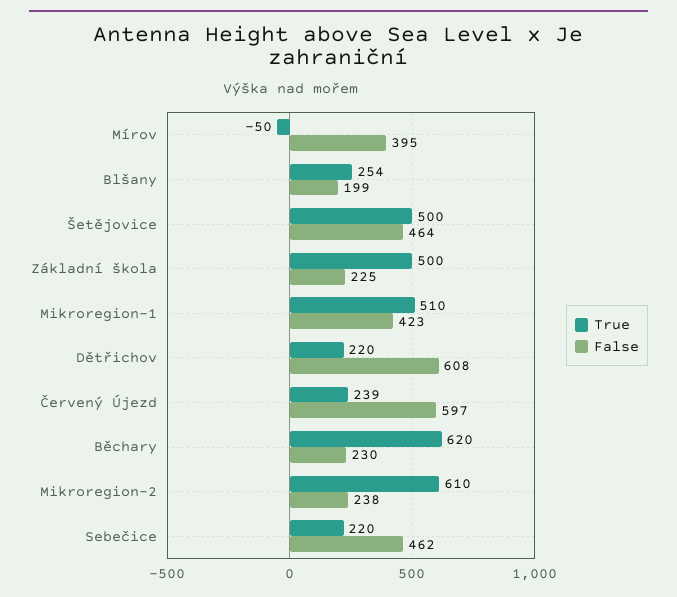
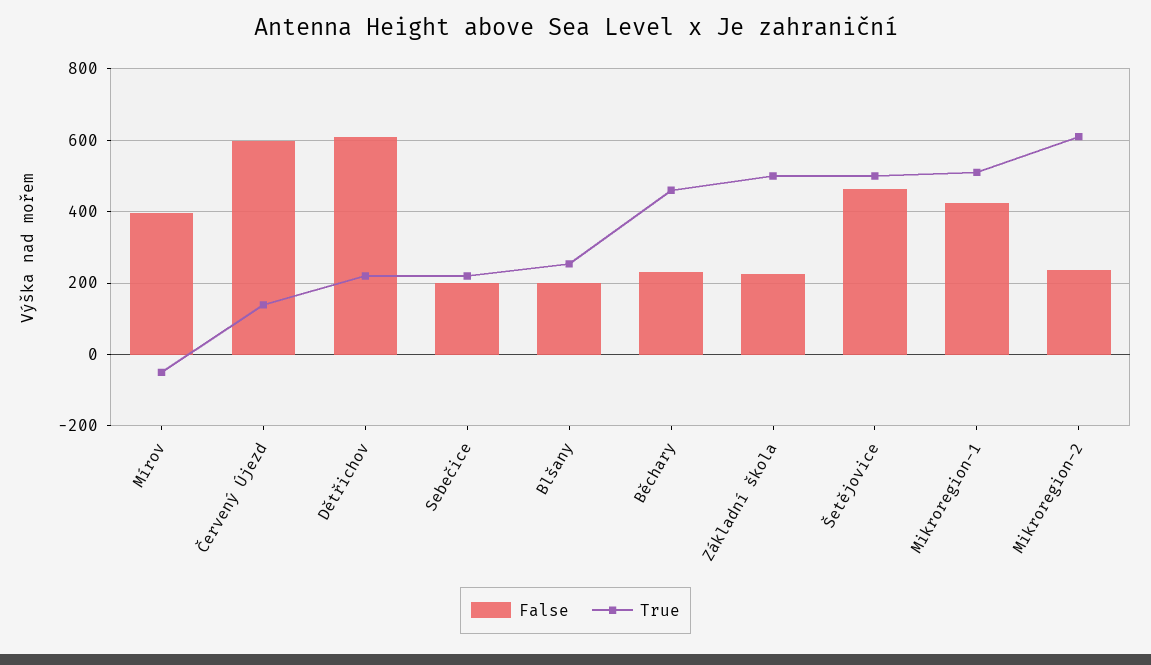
  {
    "True": {
      "Mírov": -50,
      "Blšany": 254,
      "Šetějovice": 500,
      "Základní škola": 500,
      "Mikroregion-1": 510,
      "Dětřichov": 220,
-     "Červený Újezd": 239,
+     "Červený Újezd": 140,
-     "Běchary": 620,
+     "Běchary": 460,
      "Mikroregion-2": 610,
      "Sebečice": 220
    },
    "False": {
      "Mírov": 395,
      "Blšany": 199,
      "Šetějovice": 464,
      "Základní škola": 225,
      "Mikroregion-1": 423,
      "Dětřichov": 608,
      "Červený Újezd": 597,
      "Běchary": 230,
      "Mikroregion-2": 238,
-     "Sebečice": 462
+     "Sebečice": 200
    }
  }

